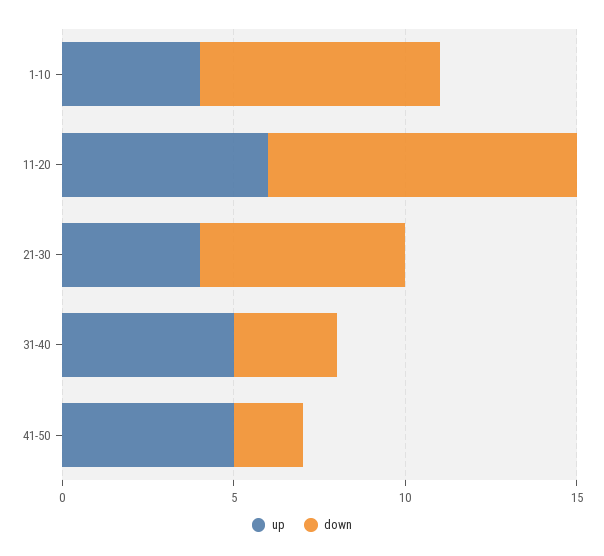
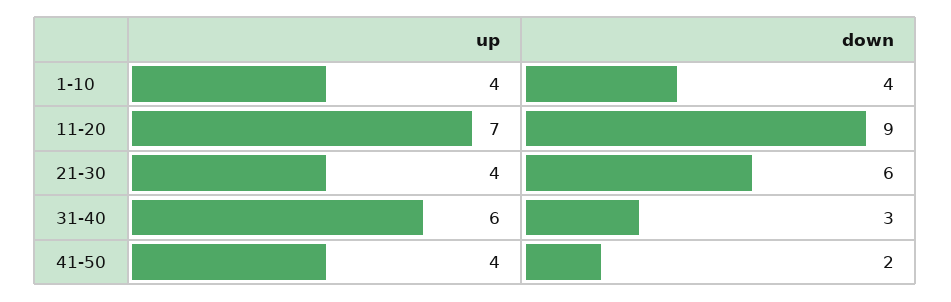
  {
    "up": {
      "1-10": 4,
-     "11-20": 6,
+     "11-20": 7,
      "21-30": 4,
-     "31-40": 5,
+     "31-40": 6,
-     "41-50": 5
+     "41-50": 4
    },
    "down": {
-     "1-10": 7,
+     "1-10": 4,
      "11-20": 9,
      "21-30": 6,
      "31-40": 3,
      "41-50": 2
    }
  }

